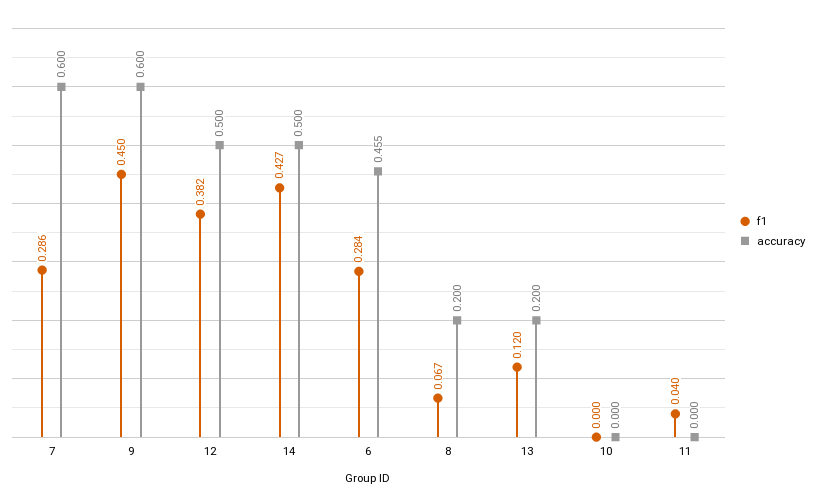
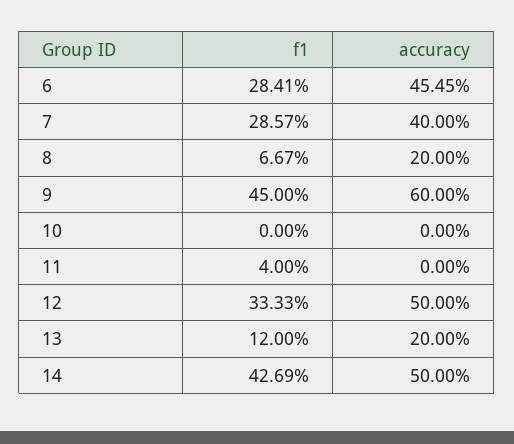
  {
    "f1": {
      "7": 0.2857,
      "9": 0.45,
-     "12": 0.382,
+     "12": 0.3333,
      "14": 0.4269,
      "6": 0.2841,
      "8": 0.0667,
      "13": 0.12,
      "10": 0,
      "11": 0.04
    },
    "accuracy": {
-     "7": 0.6,
+     "7": 0.4,
      "9": 0.6,
      "12": 0.5,
      "14": 0.5,
      "6": 0.4545,
      "8": 0.2,
      "13": 0.2,
      "10": 0,
      "11": 0
    }
  }

